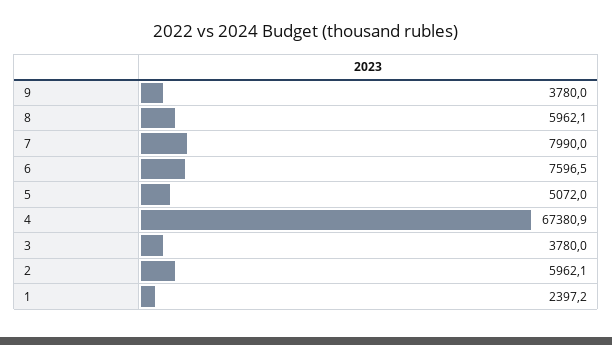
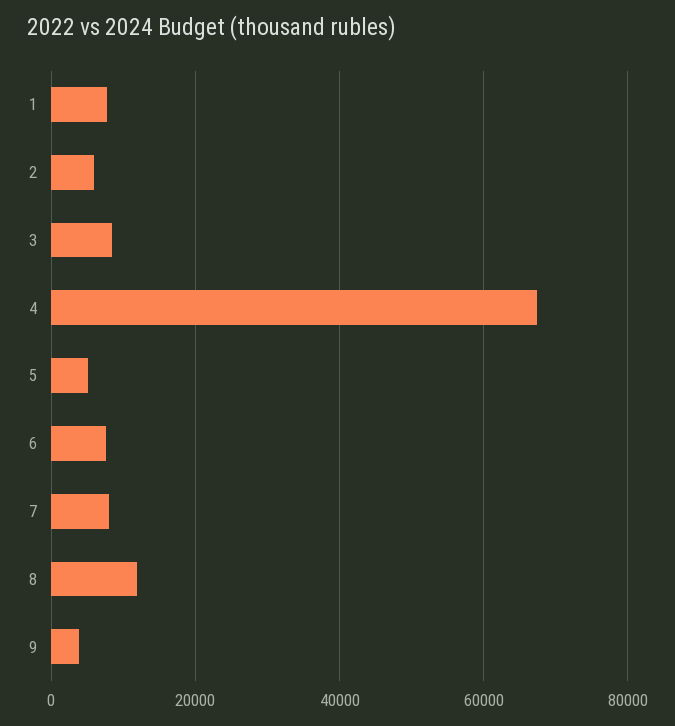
  {
    "9": 3780,
-   "8": 5962.1,
+   "8": 12000,
    "7": 7990,
    "6": 7596.5,
    "5": 5072,
    "4": 67380.9,
-   "3": 3780,
+   "3": 8000,
    "2": 5962.1,
-   "1": 2397.2
+   "1": 8000
  }

